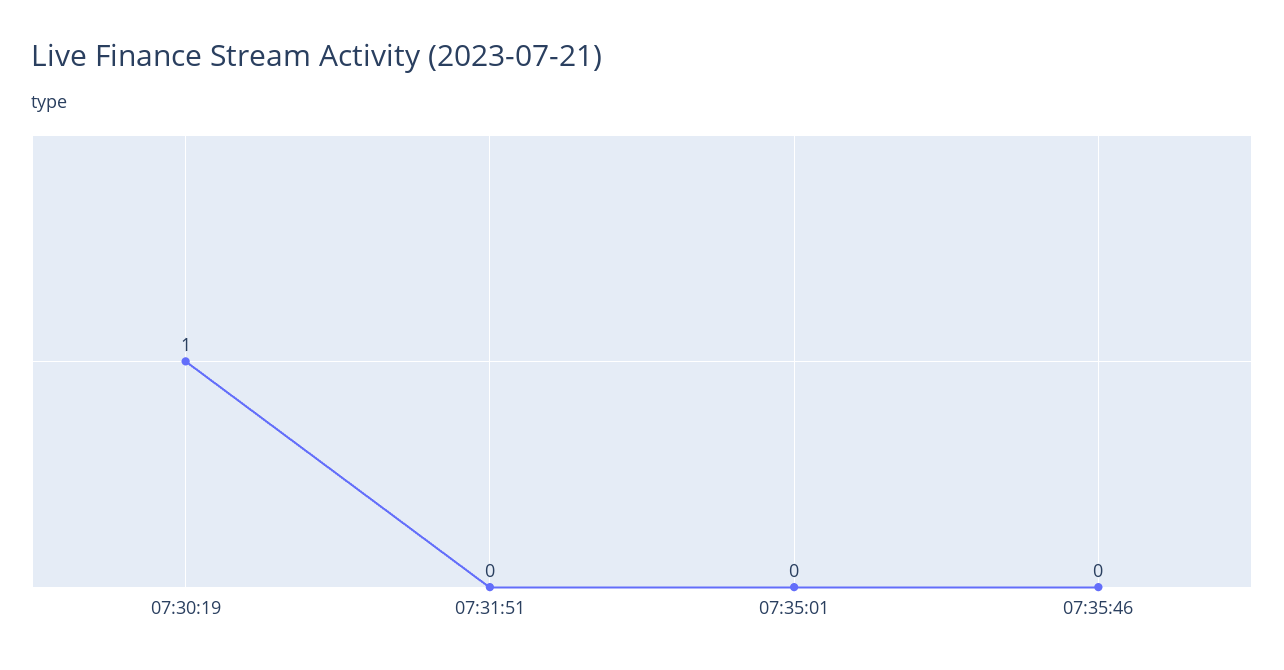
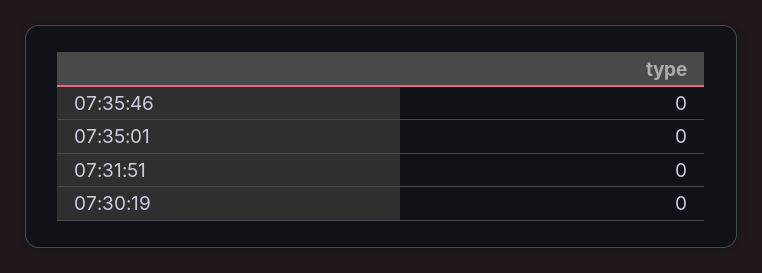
  {
-   "07:30:19": 1,
+   "07:30:19": 0,
    "07:31:51": 0,
    "07:35:01": 0,
    "07:35:46": 0
  }

